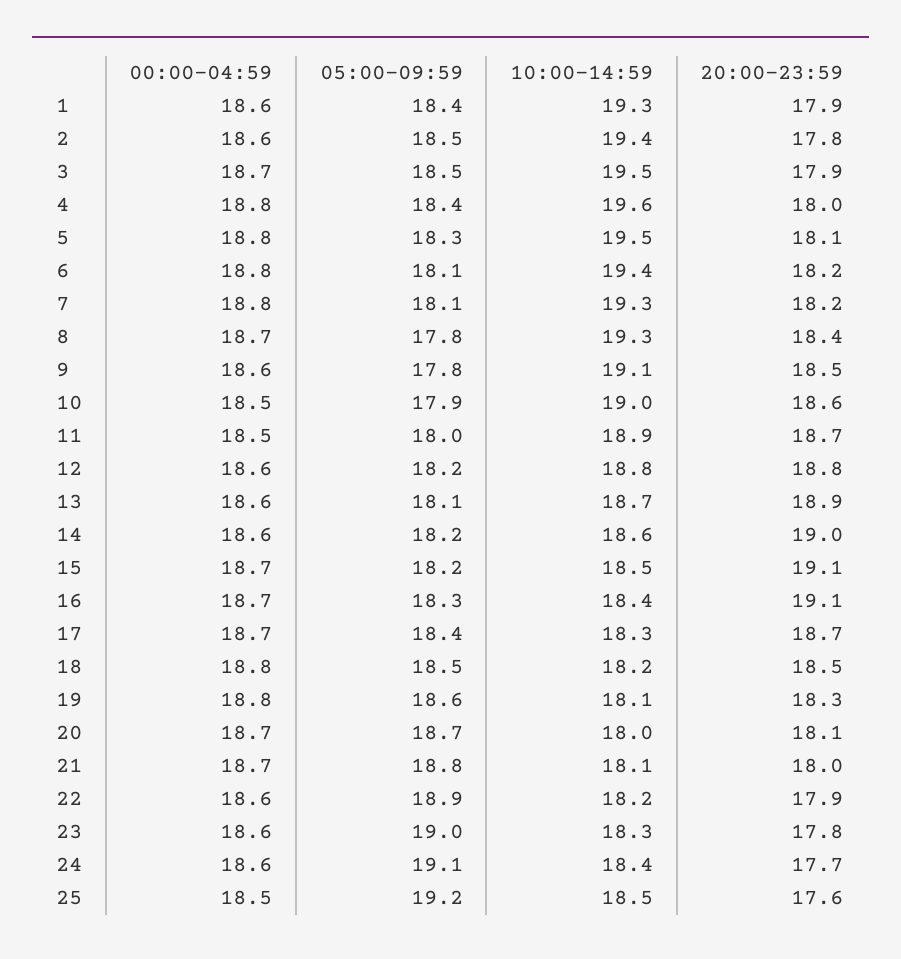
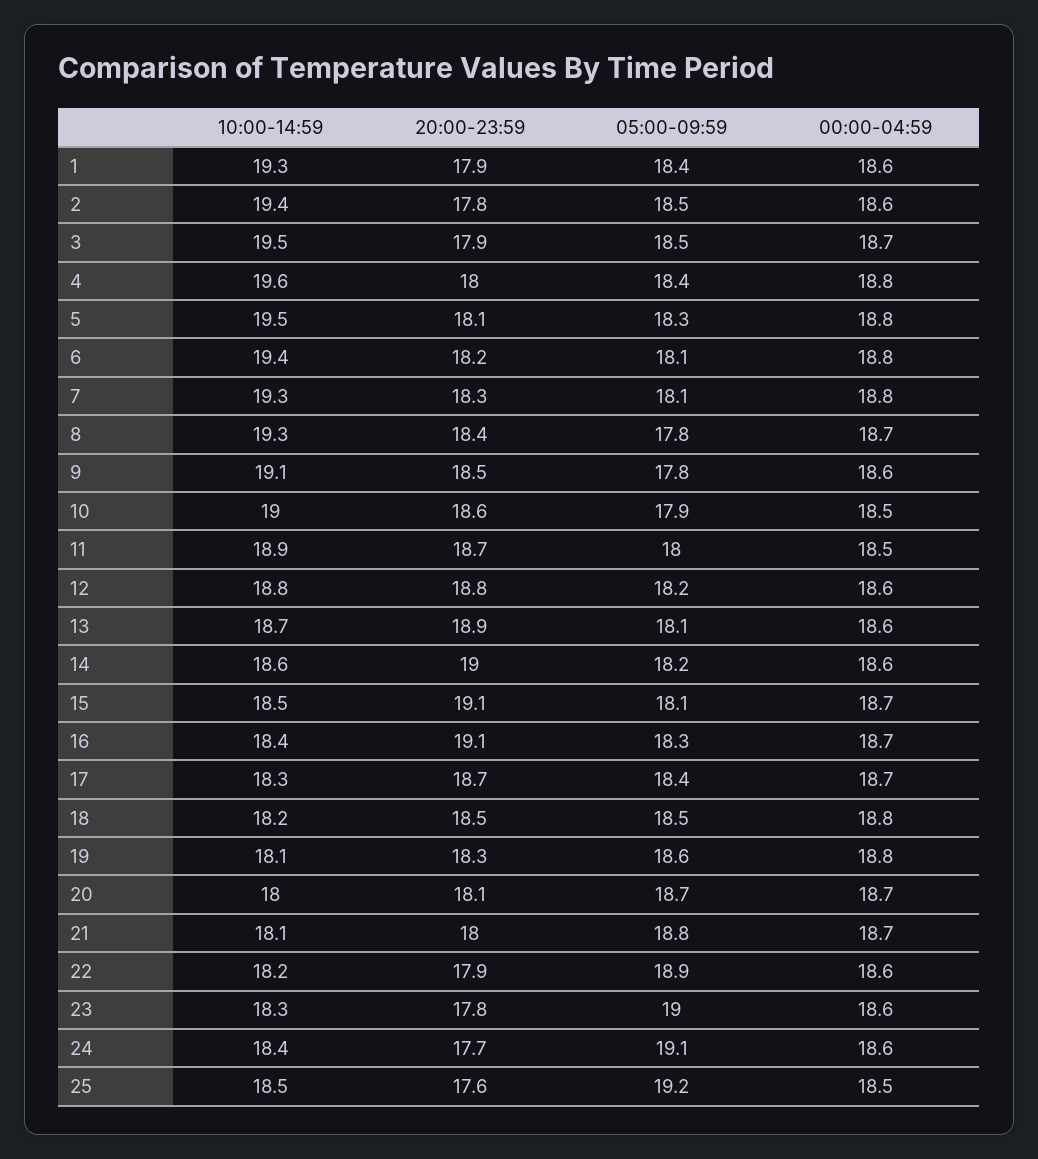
  {
    "00:00-04:59": {
      "1": 18.6,
      "2": 18.6,
      "3": 18.7,
      "4": 18.8,
      "5": 18.8,
      "6": 18.8,
      "7": 18.8,
      "8": 18.7,
      "9": 18.6,
      "10": 18.5,
      "11": 18.5,
      "12": 18.6,
      "13": 18.6,
      "14": 18.6,
      "15": 18.7,
      "16": 18.7,
      "17": 18.7,
      "18": 18.8,
      "19": 18.8,
      "20": 18.7,
      "21": 18.7,
      "22": 18.6,
      "23": 18.6,
      "24": 18.6,
      "25": 18.5
    },
    "05:00-09:59": {
      "1": 18.4,
      "2": 18.5,
      "3": 18.5,
      "4": 18.4,
      "5": 18.3,
      "6": 18.1,
      "7": 18.1,
      "8": 17.8,
      "9": 17.8,
      "10": 17.9,
      "11": 18,
      "12": 18.2,
      "13": 18.1,
      "14": 18.2,
-     "15": 18.2,
+     "15": 18.1,
      "16": 18.3,
      "17": 18.4,
      "18": 18.5,
      "19": 18.6,
      "20": 18.7,
      "21": 18.8,
      "22": 18.9,
      "23": 19,
      "24": 19.1,
      "25": 19.2
    },
    "10:00-14:59": {
      "1": 19.3,
      "2": 19.4,
      "3": 19.5,
      "4": 19.6,
      "5": 19.5,
      "6": 19.4,
      "7": 19.3,
      "8": 19.3,
      "9": 19.1,
      "10": 19,
      "11": 18.9,
      "12": 18.8,
      "13": 18.7,
      "14": 18.6,
      "15": 18.5,
      "16": 18.4,
      "17": 18.3,
      "18": 18.2,
      "19": 18.1,
      "20": 18,
      "21": 18.1,
      "22": 18.2,
      "23": 18.3,
      "24": 18.4,
      "25": 18.5
    },
    "20:00-23:59": {
      "1": 17.9,
      "2": 17.8,
      "3": 17.9,
      "4": 18,
      "5": 18.1,
      "6": 18.2,
-     "7": 18.2,
+     "7": 18.3,
      "8": 18.4,
      "9": 18.5,
      "10": 18.6,
      "11": 18.7,
      "12": 18.8,
      "13": 18.9,
      "14": 19,
      "15": 19.1,
      "16": 19.1,
      "17": 18.7,
      "18": 18.5,
      "19": 18.3,
      "20": 18.1,
      "21": 18,
      "22": 17.9,
      "23": 17.8,
      "24": 17.7,
      "25": 17.6
    }
  }

